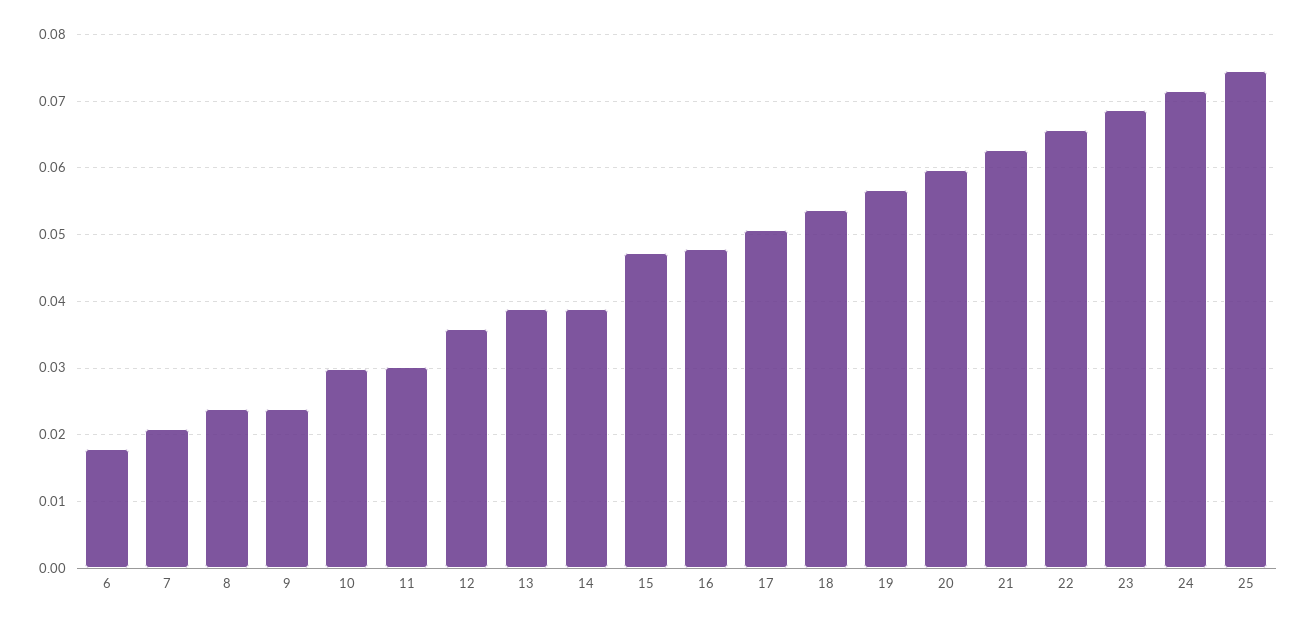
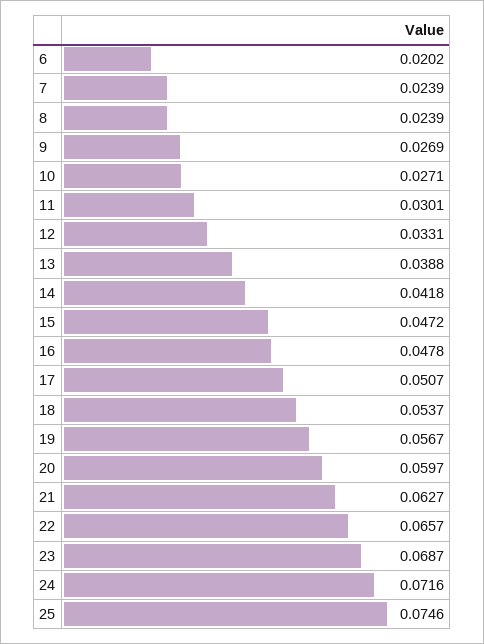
  {
-   "6": 0.018,
+   "6": 0.0202,
-   "7": 0.021,
+   "7": 0.0239,
    "8": 0.0239,
-   "9": 0.024,
+   "9": 0.0269,
-   "10": 0.03,
+   "10": 0.0271,
    "11": 0.0301,
-   "12": 0.036,
+   "12": 0.0331,
    "13": 0.0388,
-   "14": 0.039,
+   "14": 0.0418,
    "15": 0.0472,
    "16": 0.0478,
    "17": 0.0507,
    "18": 0.0537,
    "19": 0.0567,
    "20": 0.0597,
    "21": 0.0627,
    "22": 0.0657,
    "23": 0.0687,
    "24": 0.0716,
    "25": 0.0746
  }

